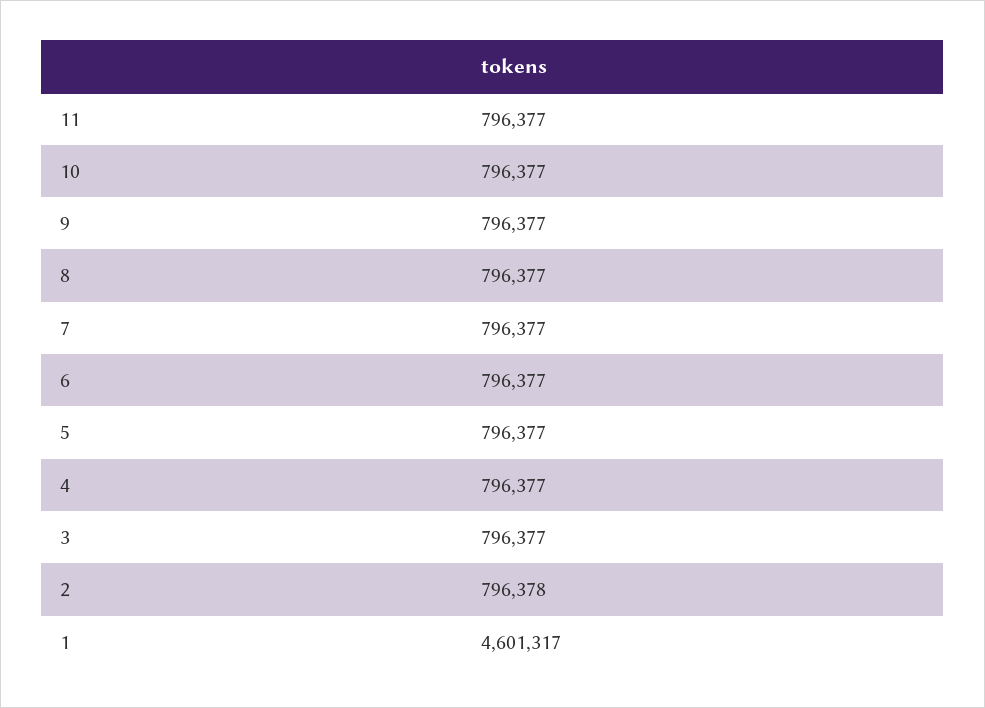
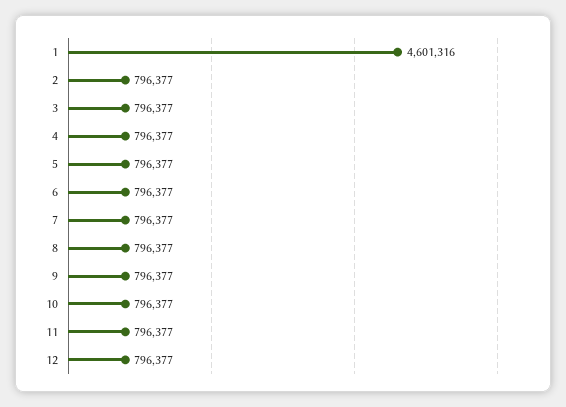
  {
    "11": 796377,
    "10": 796377,
    "9": 796377,
    "8": 796377,
    "7": 796377,
    "6": 796377,
    "5": 796377,
    "4": 796377,
    "3": 796377,
-   "2": 796378,
+   "2": 796377,
-   "1": 4601317
+   "1": 4601316,
+   "12": 796377
  }

